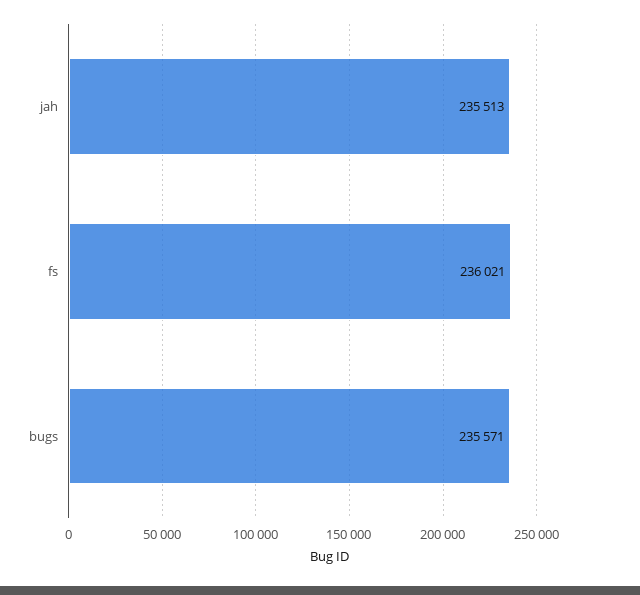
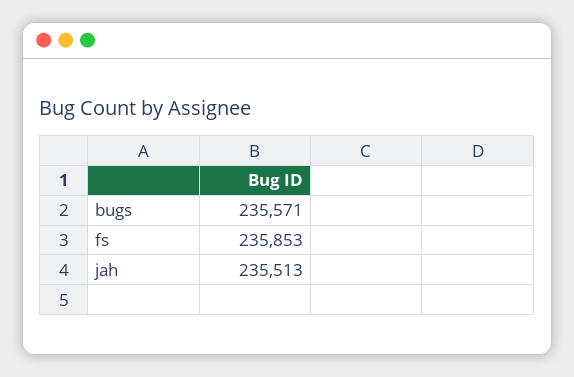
  {
    "jah": 235513,
-   "fs": 236021,
+   "fs": 235853,
    "bugs": 235571
  }

